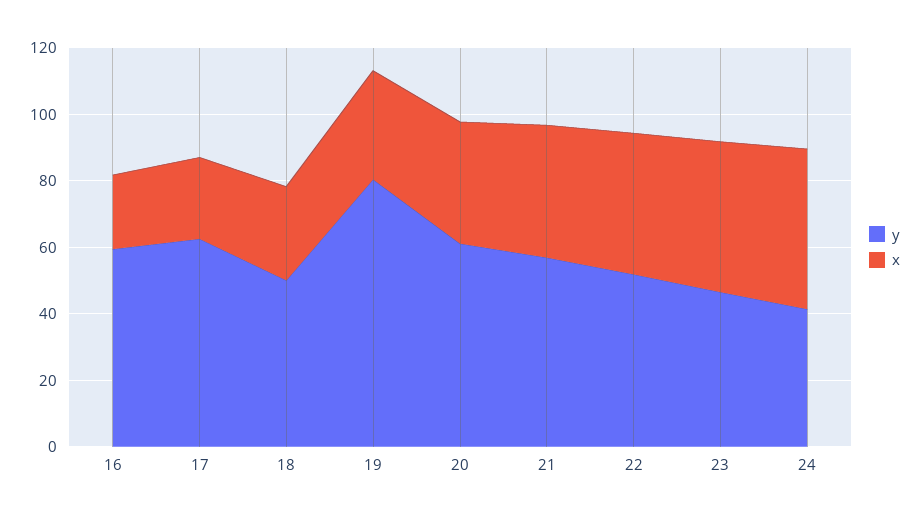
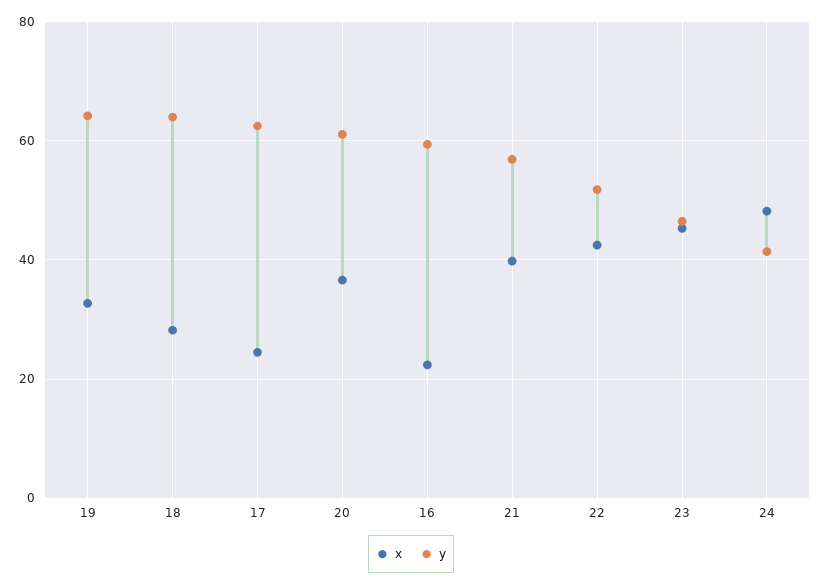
  {
    "y": {
      "16": 60,
      "17": 62,
-     "18": 50,
+     "18": 64,
-     "19": 80,
+     "19": 64,
      "20": 62,
      "21": 56,
      "22": 52,
      "23": 46,
      "24": 42
    },
    "x": {
      "16": 22,
      "17": 24,
      "18": 28,
      "19": 32,
      "20": 36,
      "21": 40,
      "22": 42,
      "23": 46,
      "24": 48
    }
  }

